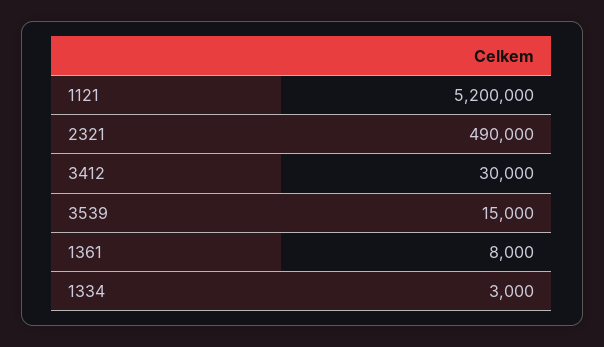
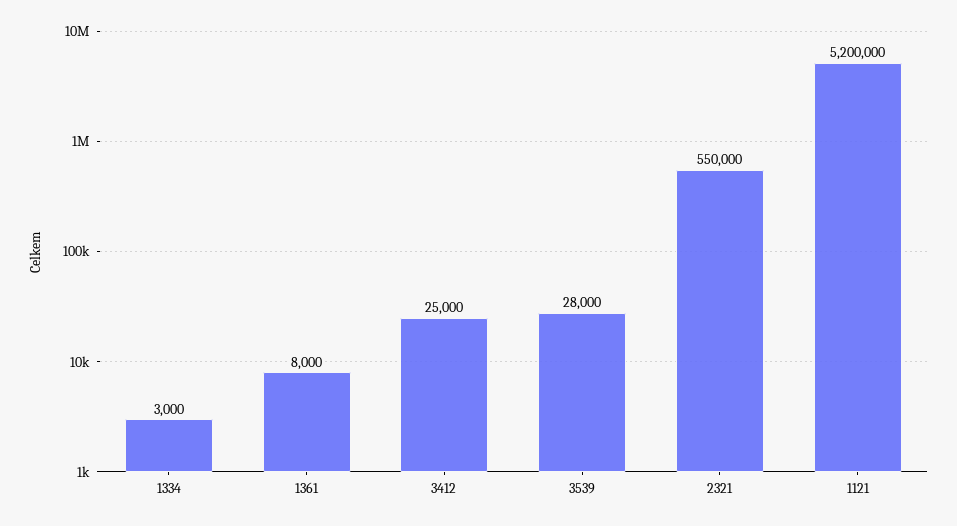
  {
    "1121": 5200000,
-   "2321": 490000,
+   "2321": 550000,
-   "3412": 30000,
+   "3412": 25000,
-   "3539": 15000,
+   "3539": 28000,
    "1361": 8000,
    "1334": 3000
  }

